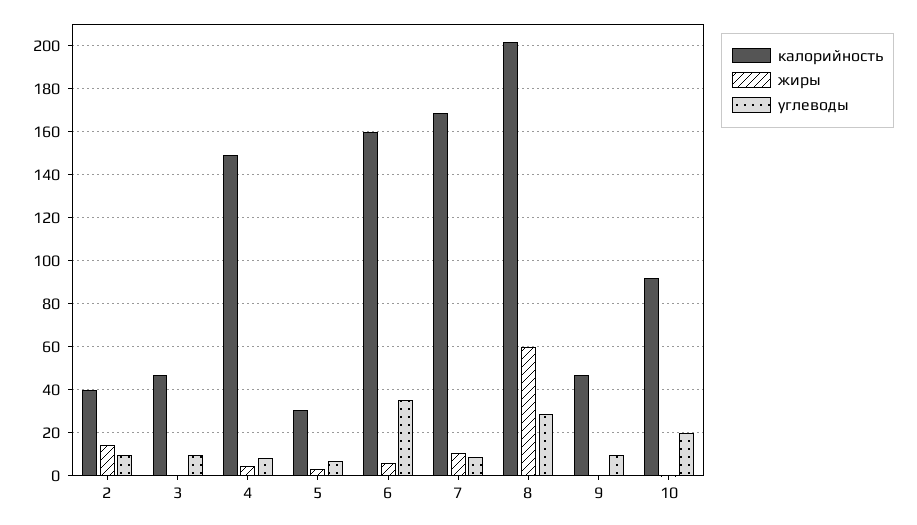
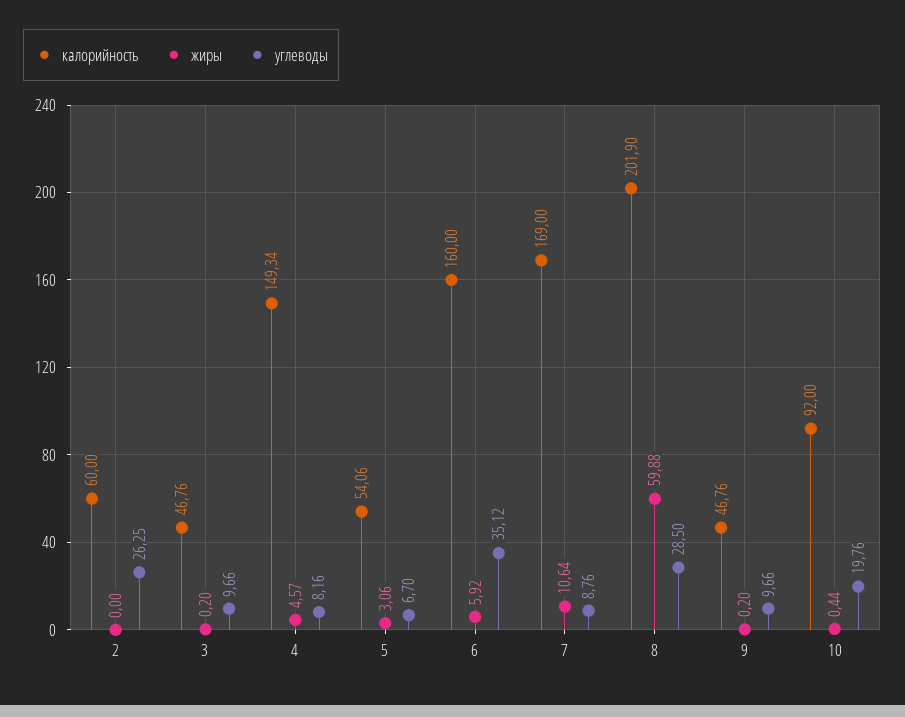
  {
    "калорийность": {
-     "2": 40,
+     "2": 60,
      "3": 46.76,
      "4": 149.34,
-     "5": 30,
+     "5": 54.06,
      "6": 160,
      "7": 169,
      "8": 201.9,
      "9": 46.76,
      "10": 92
    },
    "жиры": {
-     "2": 15,
+     "2": 0,
      "3": 0.2,
      "4": 4.57,
      "5": 3.06,
      "6": 5.92,
      "7": 10.64,
      "8": 59.88,
      "9": 0.2,
      "10": 0.44
    },
    "углеводы": {
-     "2": 10,
+     "2": 26.25,
      "3": 9.66,
      "4": 8.16,
      "5": 6.7,
      "6": 35.12,
      "7": 8.76,
      "8": 28.5,
      "9": 9.66,
      "10": 19.76
    }
  }

